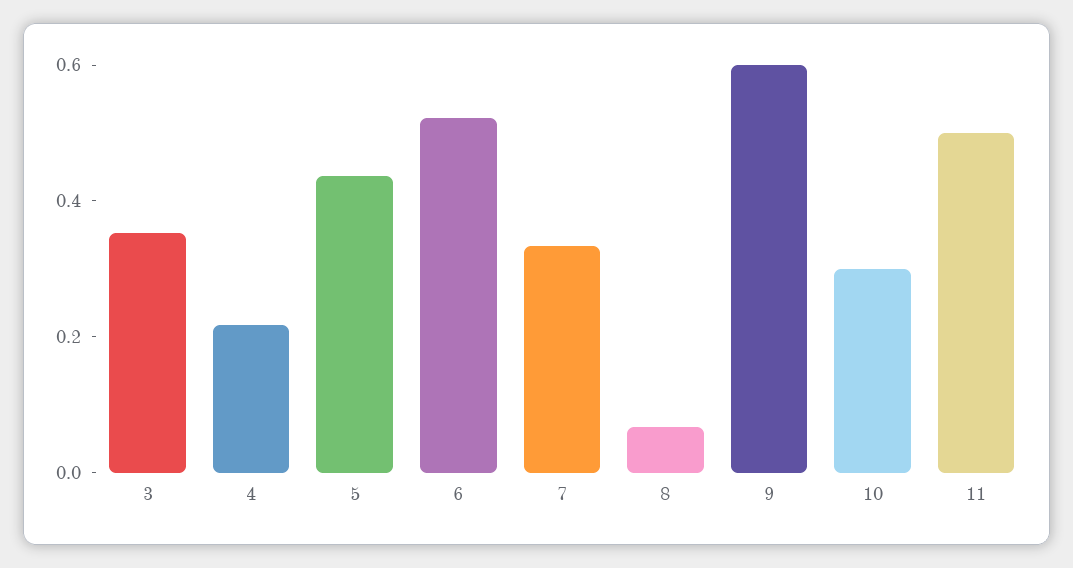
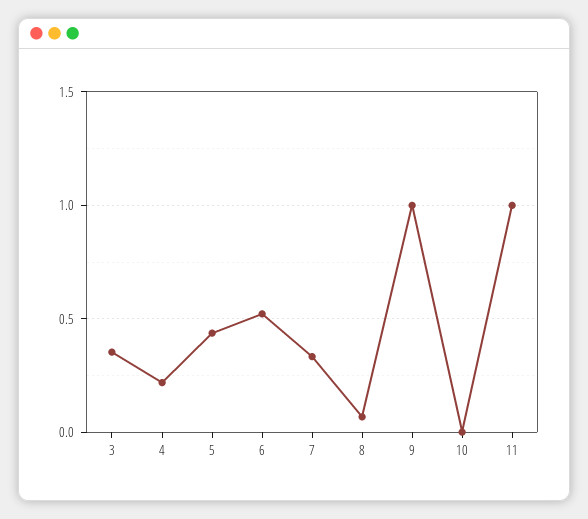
  {
    "3": 0.35,
    "4": 0.2,
    "5": 0.45,
    "6": 0.5,
    "7": 0.35,
    "8": 0.05,
-   "9": 0.6,
+   "9": 1,
-   "10": 0.3,
+   "10": 0,
-   "11": 0.5
+   "11": 1
  }

